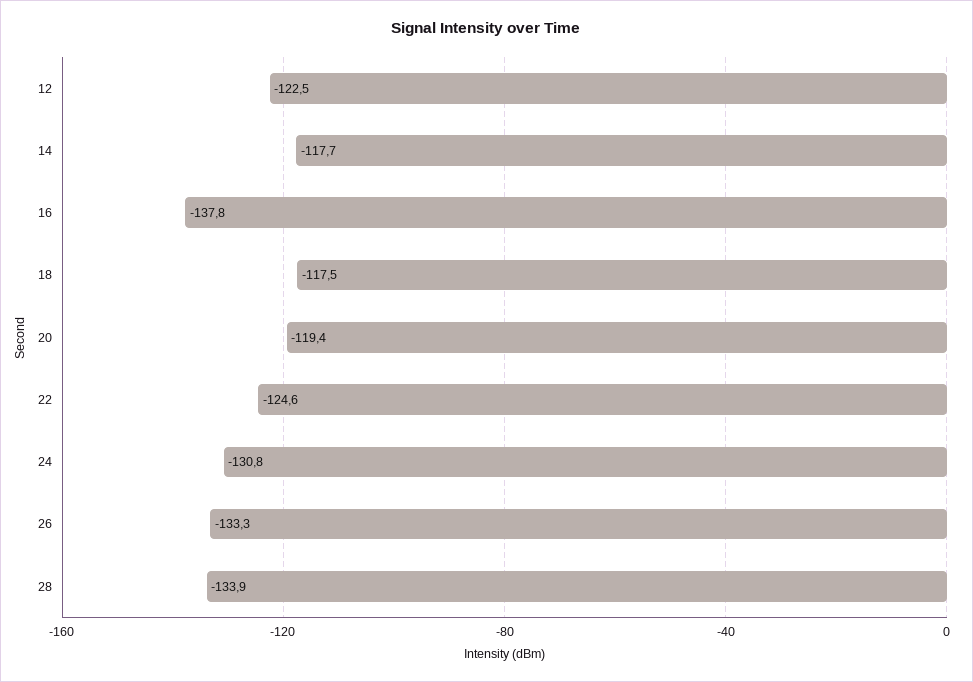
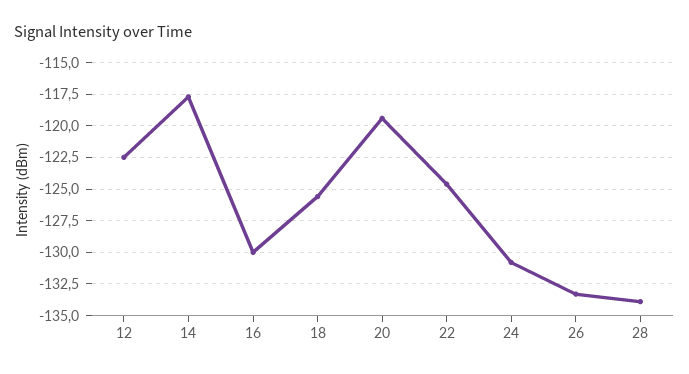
  {
    "12": -122.5,
    "14": -117.7,
-   "16": -137.8,
+   "16": -130,
-   "18": -117.5,
+   "18": -125.5,
    "20": -119.4,
    "22": -124.6,
    "24": -130.8,
    "26": -133.3,
    "28": -133.9
  }

